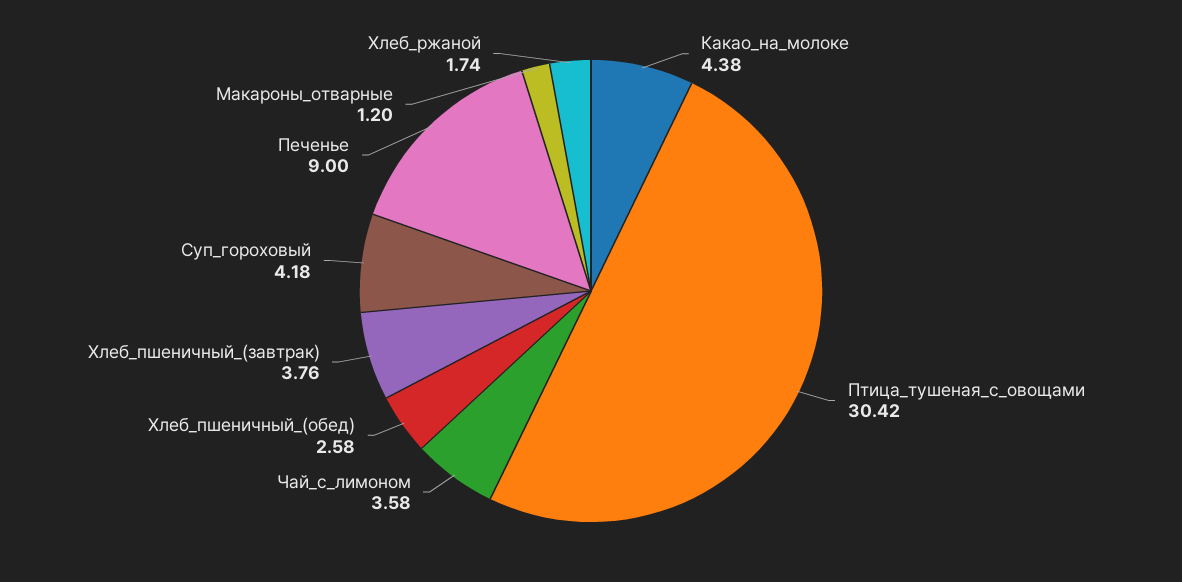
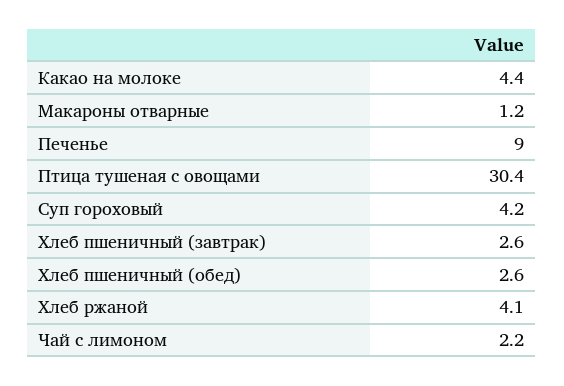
  {
    "Какао_на_молоке": 4.38,
    "Птица_тушеная_с_овощами": 30.42,
-   "Чай_с_лимоном": 3.58,
+   "Чай_с_лимоном": 2.2,
    "Хлеб_пшеничный_(обед)": 2.58,
-   "Хлеб_пшеничный_(завтрак)": 3.76,
+   "Хлеб_пшеничный_(завтрак)": 2.6,
    "Суп_гороховый": 4.18,
    "Печенье": 9,
    "Макароны_отварные": 1.2,
-   "Хлеб_ржаной": 1.74
+   "Хлеб_ржаной": 4.1
  }

